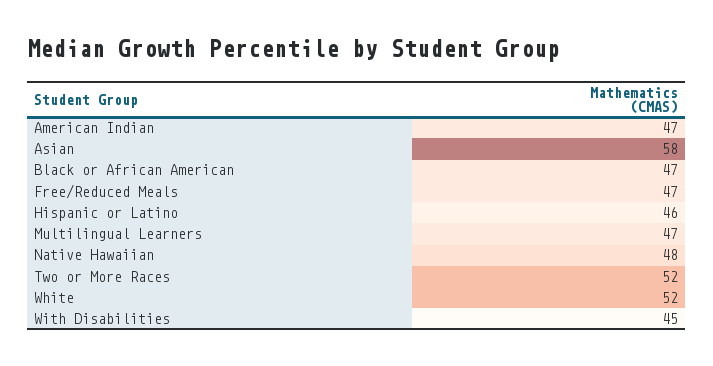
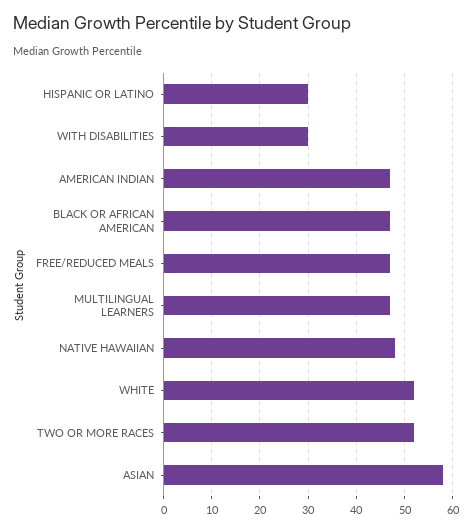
  {
    "American Indian": 47,
    "Asian": 58,
    "Black or African American": 47,
    "Free/Reduced Meals": 47,
-   "Hispanic or Latino": 46,
+   "Hispanic or Latino": 30,
    "Multilingual Learners": 47,
    "Native Hawaiian": 48,
    "Two or More Races": 52,
    "White": 52,
-   "With Disabilities": 45
+   "With Disabilities": 30
  }

